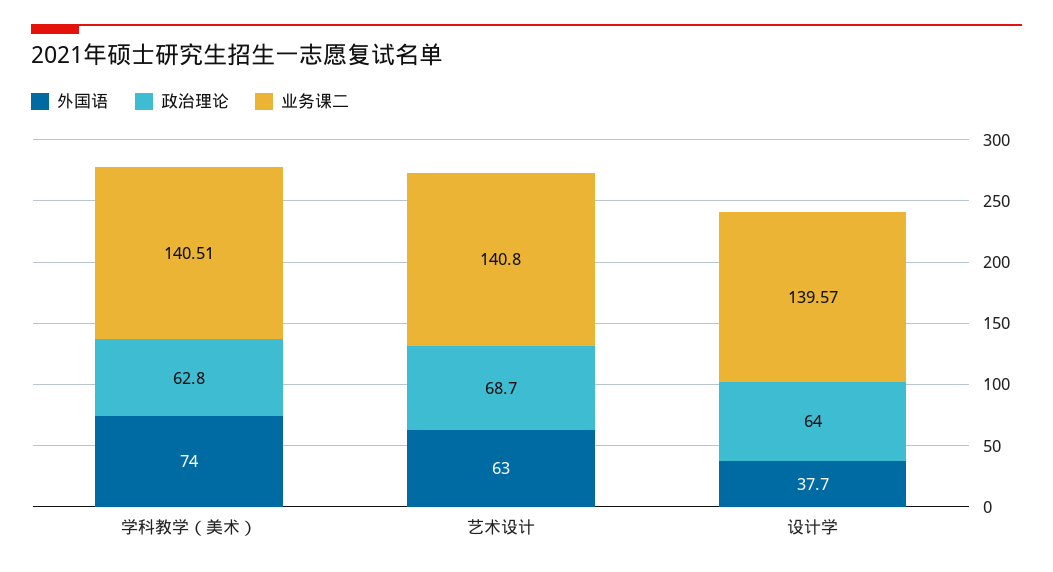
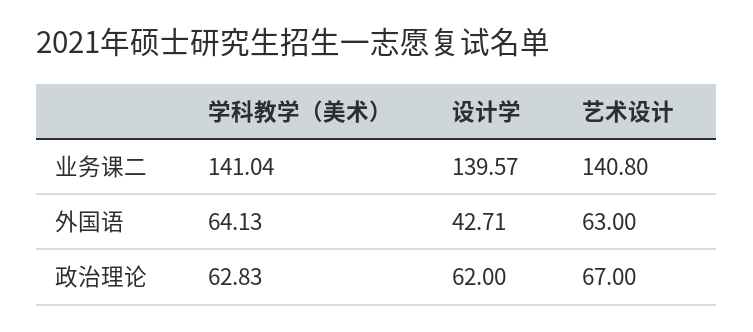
  {
    "外国语": {
-     "学科教学（美术）": 74,
+     "学科教学（美术）": 64.13,
      "艺术设计": 63,
-     "设计学": 37.7
+     "设计学": 42.71
    },
    "政治理论": {
      "学科教学（美术）": 62.83,
-     "艺术设计": 68.7,
+     "艺术设计": 67,
-     "设计学": 64
+     "设计学": 62
    },
    "业务课二": {
-     "学科教学（美术）": 140.51,
+     "学科教学（美术）": 141.04,
      "艺术设计": 140.8,
      "设计学": 139.57
    }
  }

